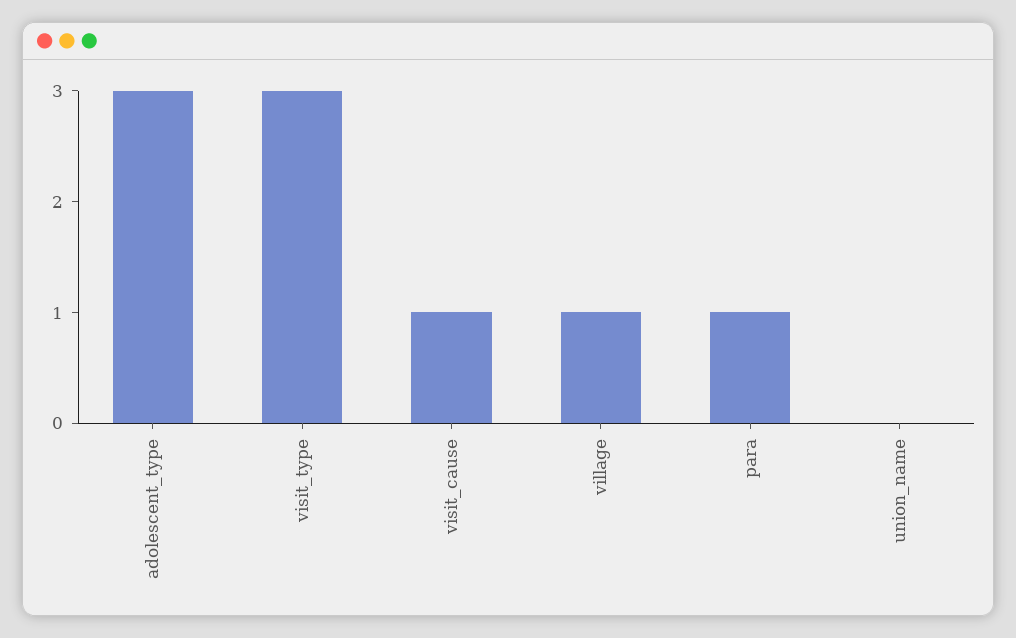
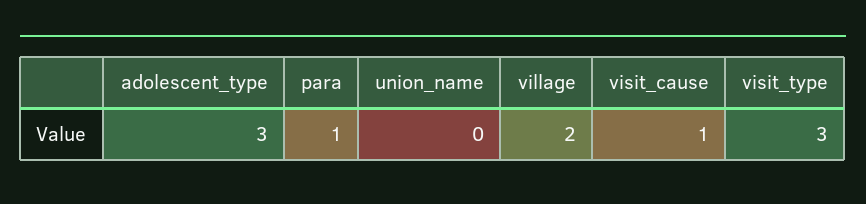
  {
    "adolescent_type": 3,
    "visit_type": 3,
    "visit_cause": 1,
-   "village": 1,
+   "village": 2,
    "para": 1,
    "union_name": 0
  }

